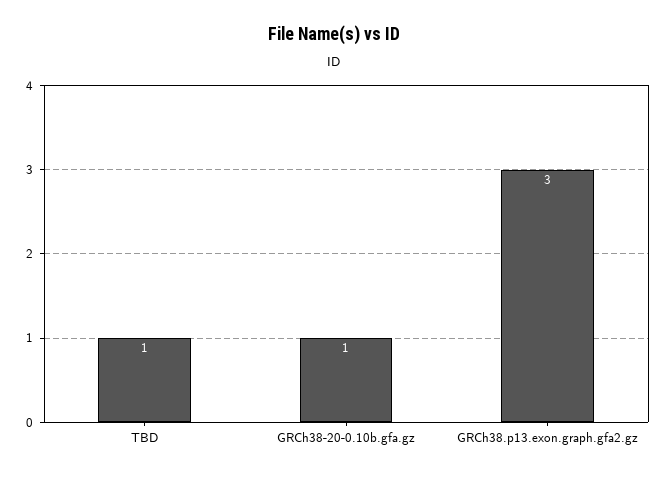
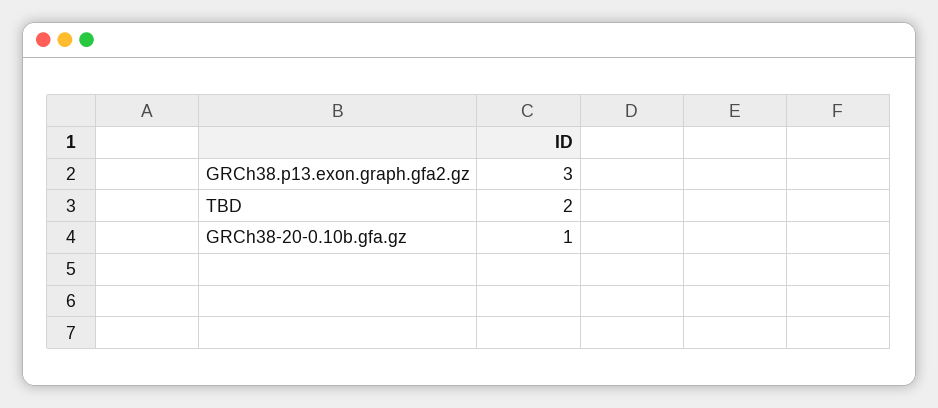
  {
-   "TBD": 1,
+   "TBD": 2,
    "GRCh38-20-0.10b.gfa.gz": 1,
    "GRCh38.p13.exon.graph.gfa2.gz": 3
  }

